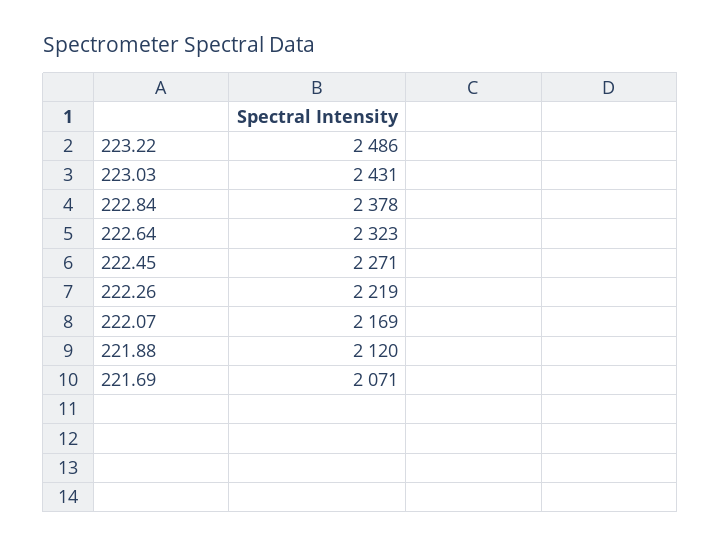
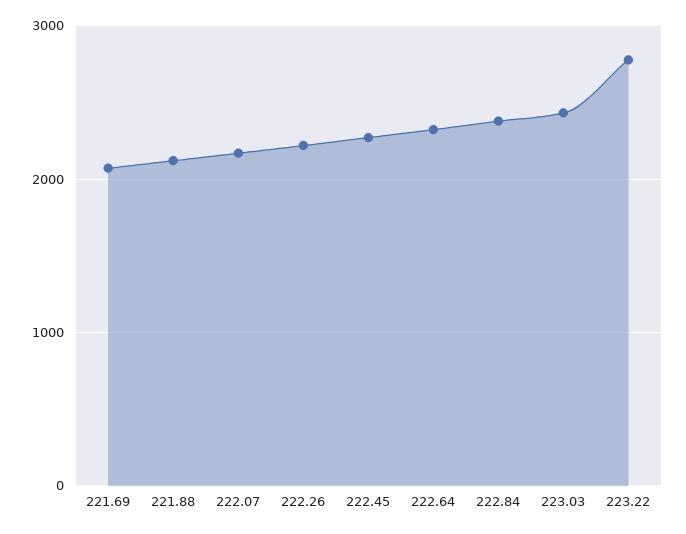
  {
-   "223.22": 2486,
+   "223.22": 2800,
    "223.03": 2431,
    "222.84": 2378,
    "222.64": 2323,
    "222.45": 2271,
    "222.26": 2219,
    "222.07": 2169,
    "221.88": 2120,
    "221.69": 2071
  }

